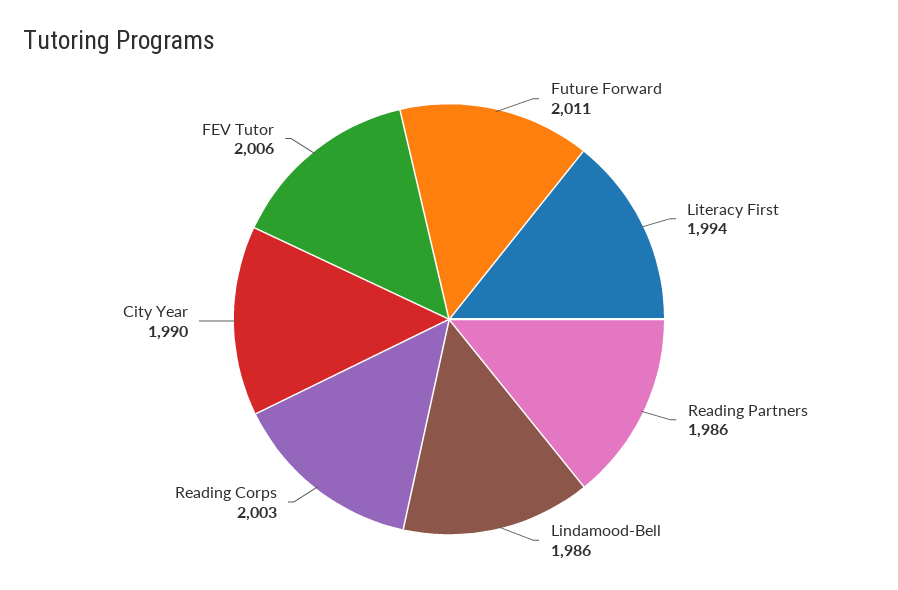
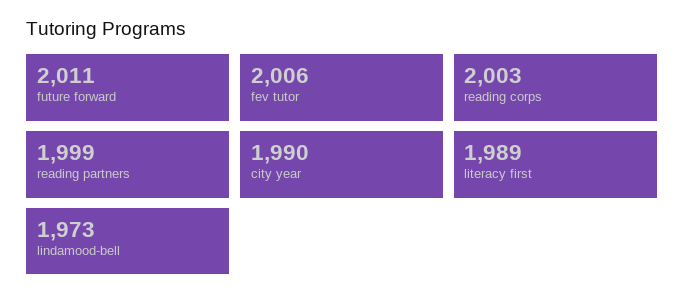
  {
    "Future Forward": 2011,
-   "Literacy First": 1994,
+   "Literacy First": 1989,
-   "Reading Partners": 1986,
+   "Reading Partners": 1999,
-   "Lindamood-Bell": 1986,
+   "Lindamood-Bell": 1973,
    "Reading Corps": 2003,
    "City Year": 1990,
    "FEV Tutor": 2006
  }

